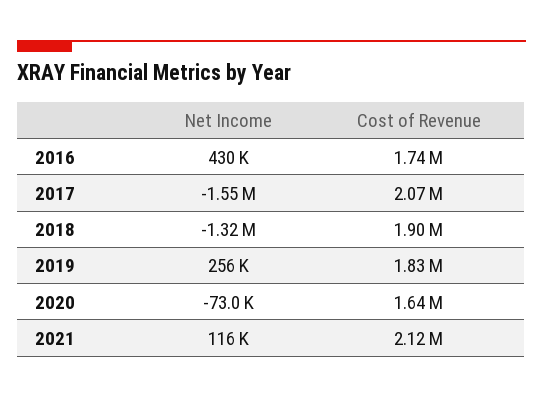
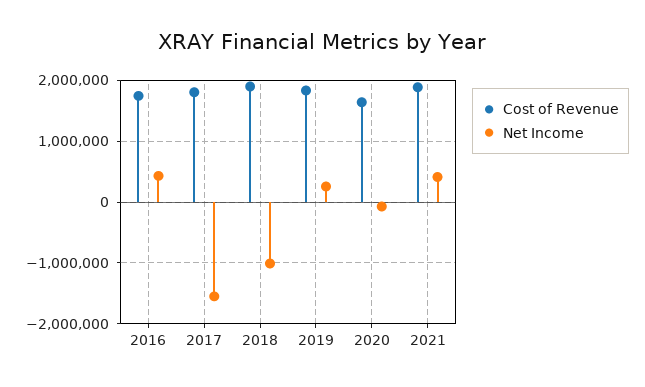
  {
    "Net Income": {
      "2016": 430000,
      "2017": -1550000,
-     "2018": -1320000,
+     "2018": -1000000,
      "2019": 256000,
      "2020": -73000,
-     "2021": 116000
+     "2021": 400000
    },
    "Cost of Revenue": {
      "2016": 1740000,
-     "2017": 2070000,
+     "2017": 1800000,
      "2018": 1900000,
      "2019": 1830000,
      "2020": 1640000,
-     "2021": 2120000
+     "2021": 1900000
    }
  }

